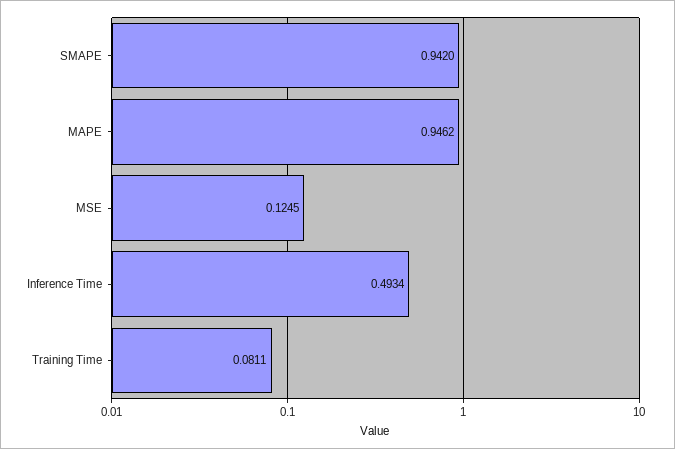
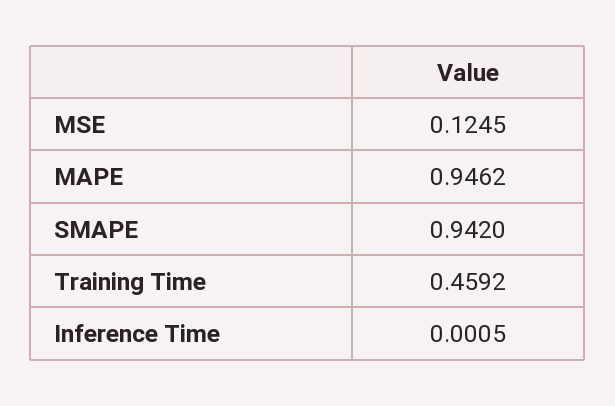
  {
    "SMAPE": 0.942,
    "MAPE": 0.9462,
    "MSE": 0.1245,
-   "Inference Time": 0.4934,
+   "Inference Time": 0.0005,
-   "Training Time": 0.0811
+   "Training Time": 0.4592
  }

